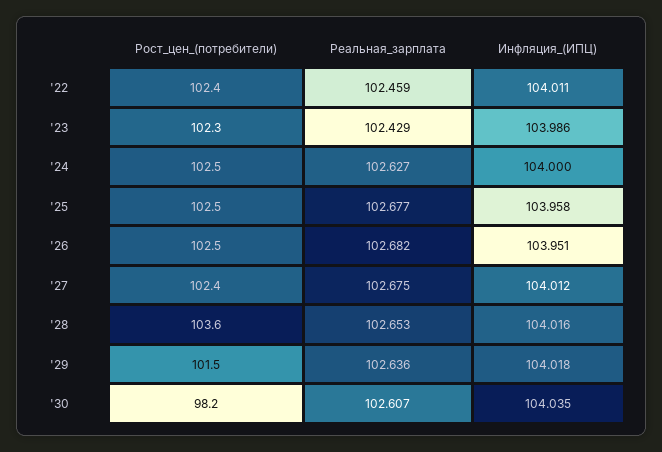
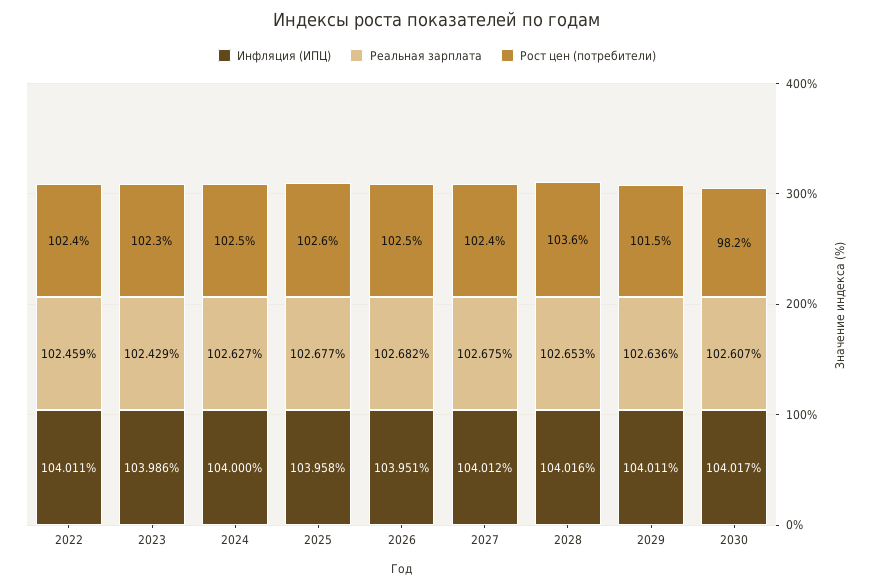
  {
    "Рост_цен_(потребители)": {
      "'22": 102.4,
      "'23": 102.3,
      "'24": 102.5,
-     "'25": 102.5,
+     "'25": 102.6,
      "'26": 102.5,
      "'27": 102.4,
      "'28": 103.6,
      "'29": 101.5,
      "'30": 98.2
    },
    "Реальная_зарплата": {
      "'22": 102.459,
      "'23": 102.429,
      "'24": 102.627,
      "'25": 102.677,
      "'26": 102.682,
      "'27": 102.675,
      "'28": 102.653,
      "'29": 102.636,
      "'30": 102.607
    },
    "Инфляция_(ИПЦ)": {
      "'22": 104.011,
      "'23": 103.986,
      "'24": 104,
      "'25": 103.958,
      "'26": 103.951,
      "'27": 104.012,
      "'28": 104.016,
-     "'29": 104.018,
+     "'29": 104.011,
-     "'30": 104.035
+     "'30": 104.017
    }
  }

